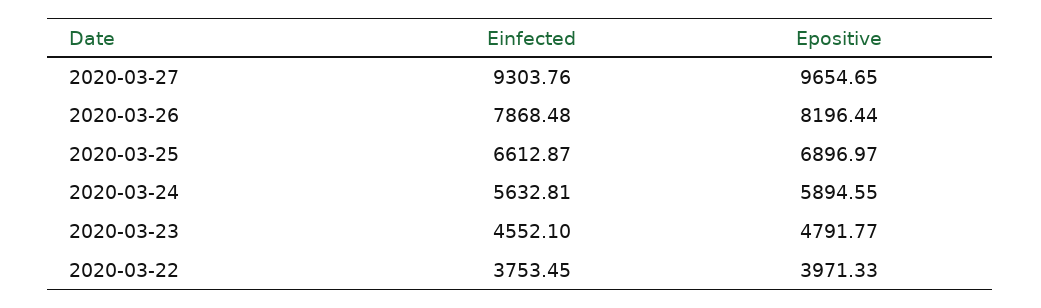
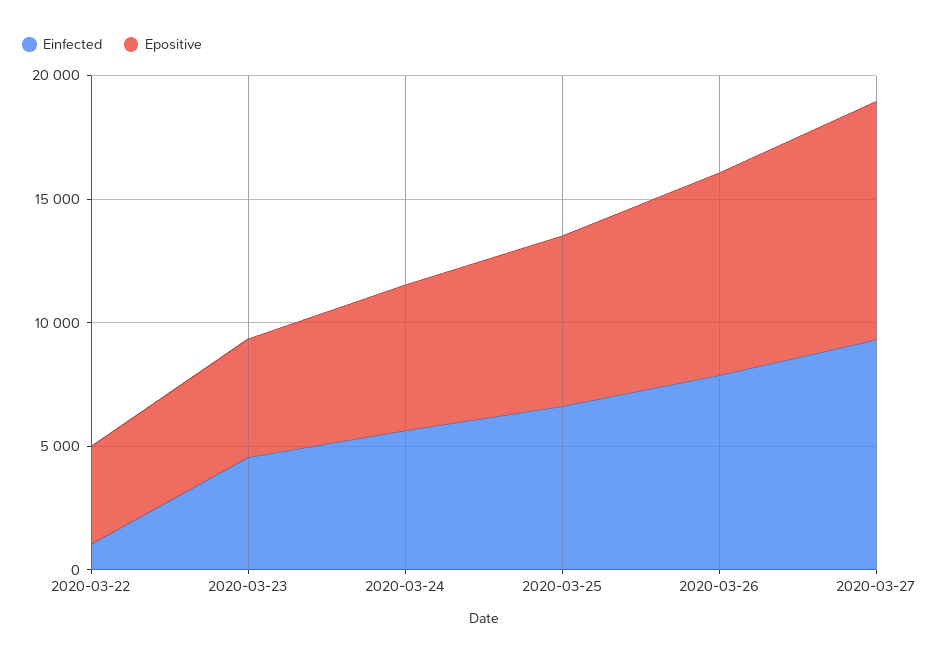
  {
    "Einfected": {
      "2020-03-27": 9303.76,
      "2020-03-26": 7868.48,
      "2020-03-25": 6612.87,
      "2020-03-24": 5632.81,
      "2020-03-23": 4552.1,
-     "2020-03-22": 3753.45
+     "2020-03-22": 1000
    },
    "Epositive": {
      "2020-03-27": 9654.65,
      "2020-03-26": 8196.44,
      "2020-03-25": 6896.97,
      "2020-03-24": 5894.55,
      "2020-03-23": 4791.77,
      "2020-03-22": 3971.33
    }
  }

